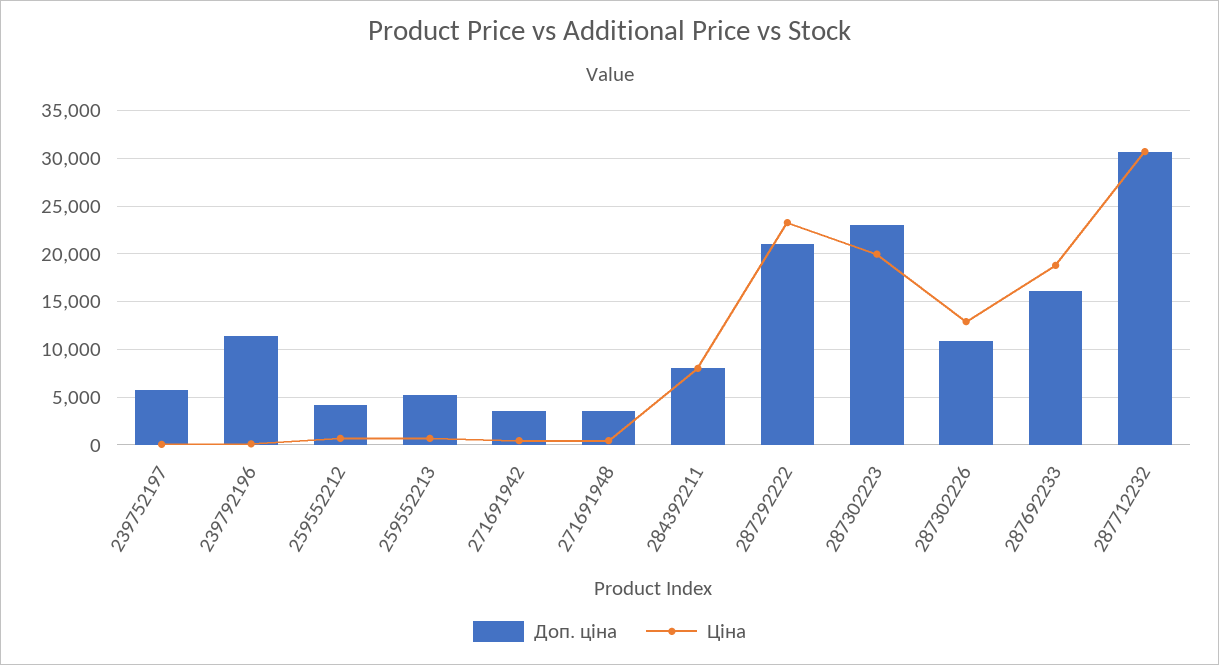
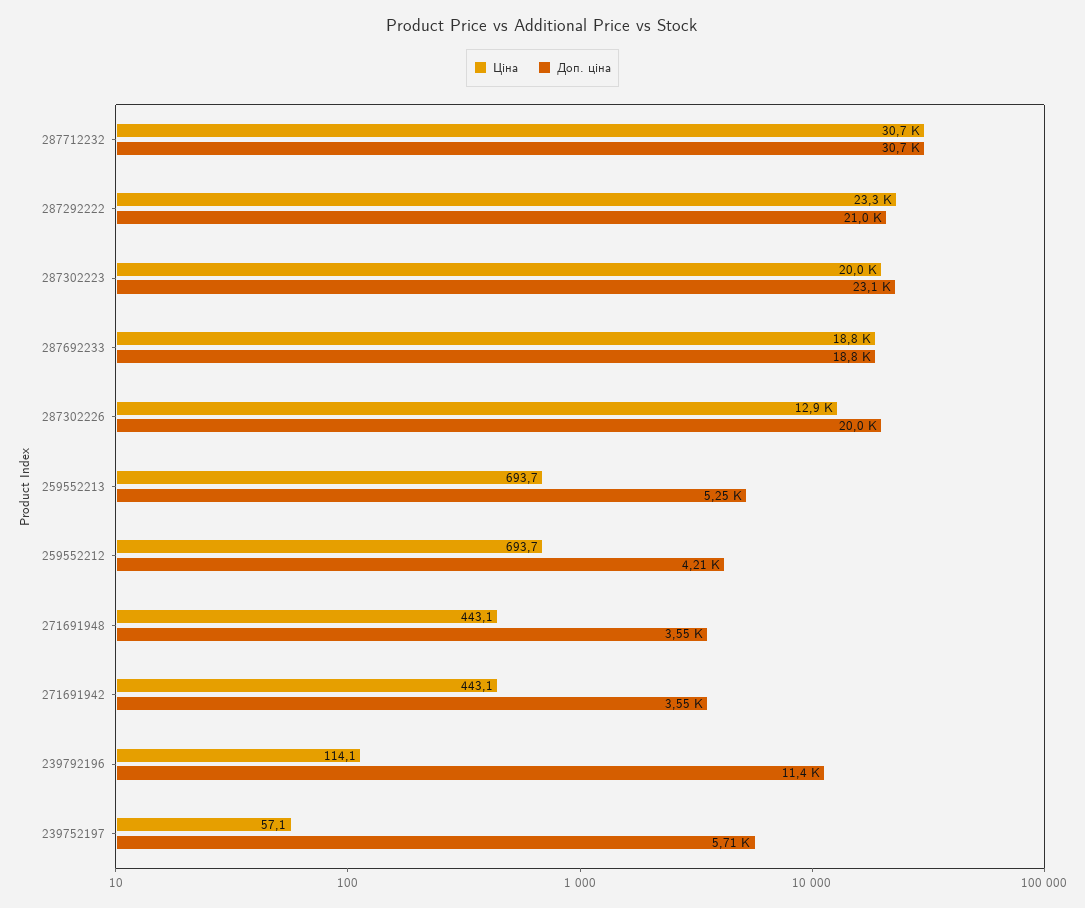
  {
    "Доп. ціна": {
      "239752197": 5710,
      "239792196": 11400,
      "259552212": 4210,
      "259552213": 5250,
      "271691942": 3550,
      "271691948": 3550,
-     "284392211": 8000,
      "287292222": 21000,
      "287302223": 23100,
-     "287302226": 11000,
+     "287302226": 20000,
-     "287692233": 16000,
+     "287692233": 18800,
      "287712232": 30700
    },
    "Ціна": {
      "239752197": 57.1,
      "239792196": 114.1,
      "259552212": 693.7,
      "259552213": 693.7,
      "271691942": 443.1,
      "271691948": 443.1,
-     "284392211": 8000,
      "287292222": 23300,
      "287302223": 20000,
      "287302226": 12900,
      "287692233": 18800,
      "287712232": 30700
    }
  }

